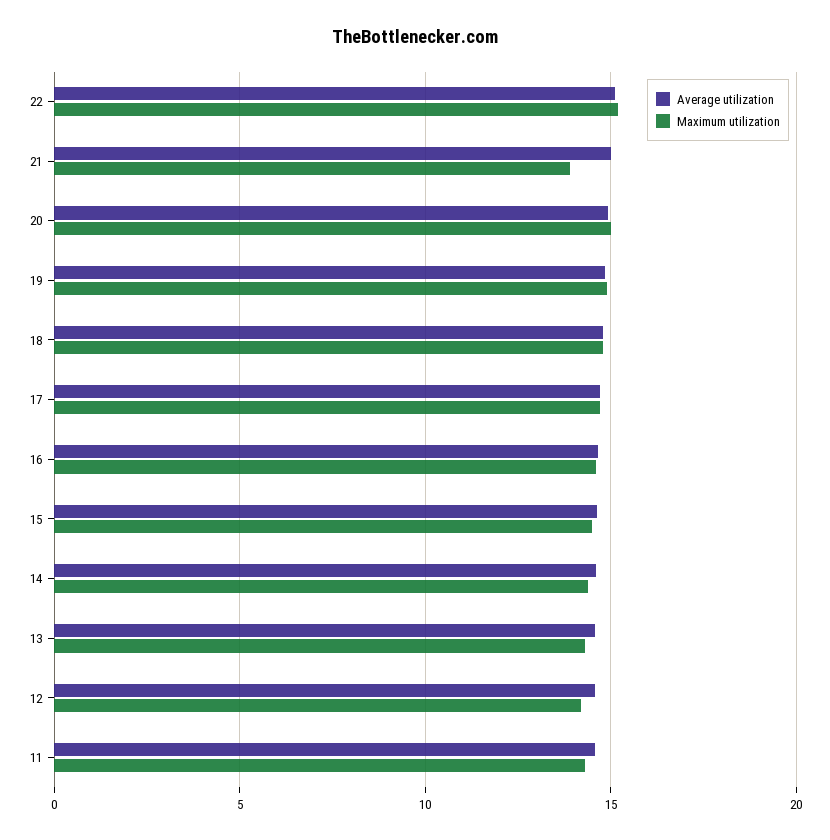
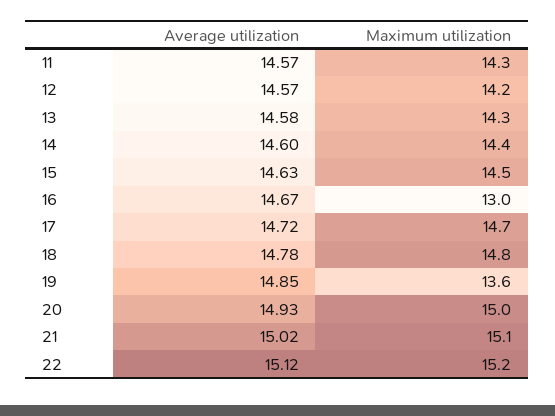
  {
    "Average utilization": {
      "22": 15.12,
      "21": 15.02,
      "20": 14.93,
      "19": 14.85,
      "18": 14.78,
      "17": 14.72,
      "16": 14.67,
      "15": 14.63,
      "14": 14.6,
      "13": 14.58,
      "12": 14.57,
      "11": 14.57
    },
    "Maximum utilization": {
      "22": 15.2,
-     "21": 14,
+     "21": 15.1,
      "20": 15,
-     "19": 15,
+     "19": 13.6,
      "18": 14.8,
      "17": 14.7,
-     "16": 14.5,
+     "16": 13,
      "15": 14.5,
      "14": 14.4,
      "13": 14.3,
      "12": 14.2,
      "11": 14.3
    }
  }

